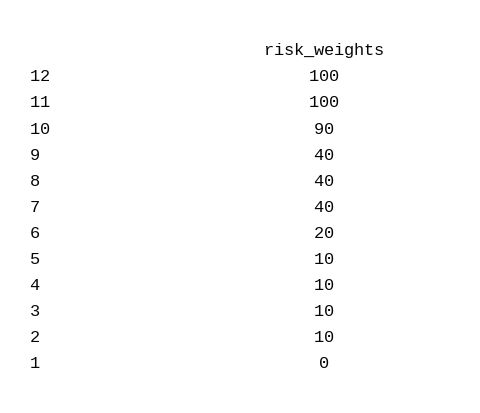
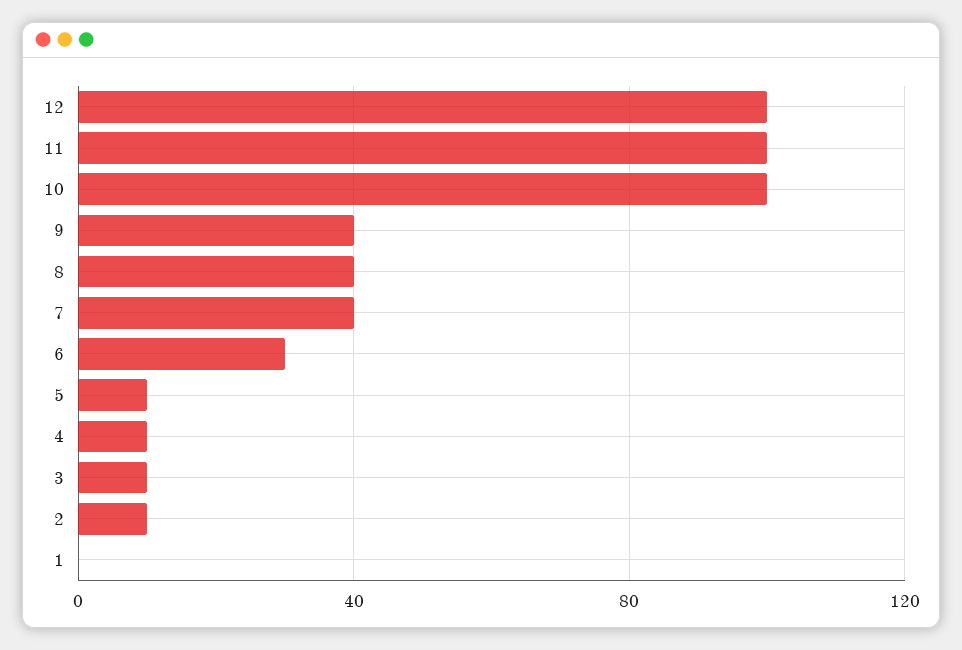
  {
    "12": 100,
    "11": 100,
-   "10": 90,
+   "10": 100,
    "9": 40,
    "8": 40,
    "7": 40,
-   "6": 20,
+   "6": 30,
    "5": 10,
    "4": 10,
    "3": 10,
    "2": 10,
    "1": 0
  }

